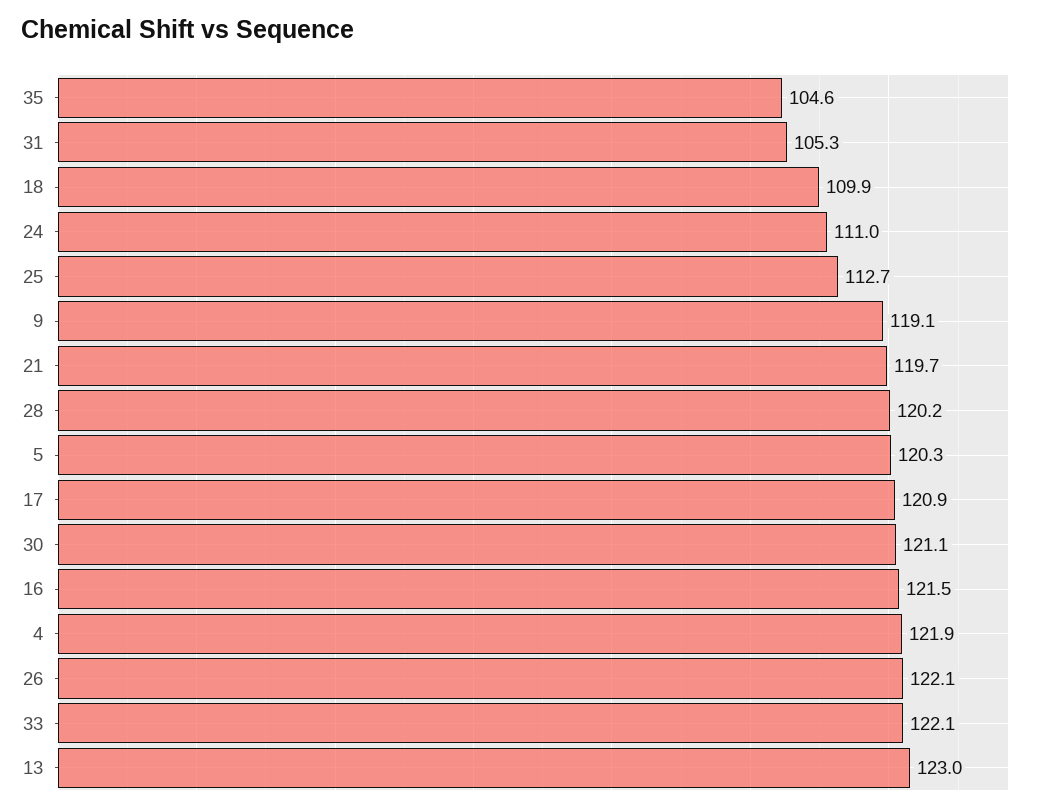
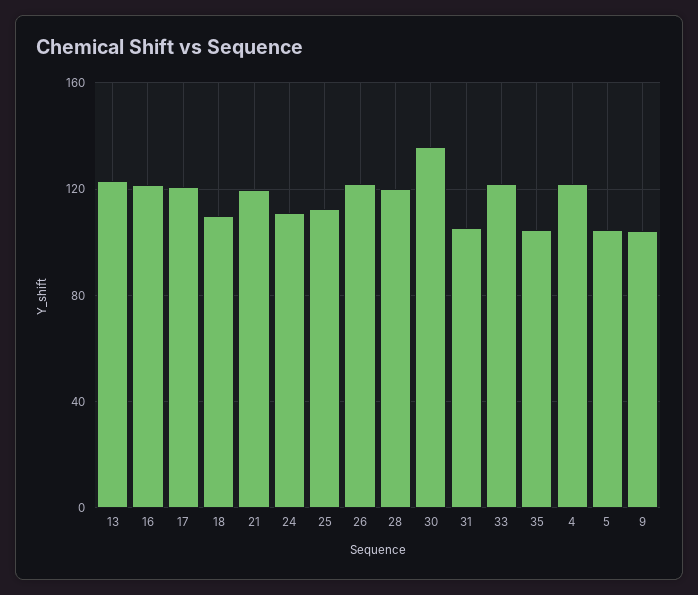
  {
    "35": 104.6,
    "31": 105.3,
    "18": 109.9,
    "24": 111,
    "25": 112.7,
-   "9": 119.1,
+   "9": 105,
    "21": 119.7,
    "28": 120.2,
-   "5": 120.3,
+   "5": 105,
    "17": 120.9,
-   "30": 121.1,
+   "30": 135,
    "16": 121.5,
    "4": 121.9,
    "26": 122.1,
    "33": 122.1,
    "13": 123
  }

